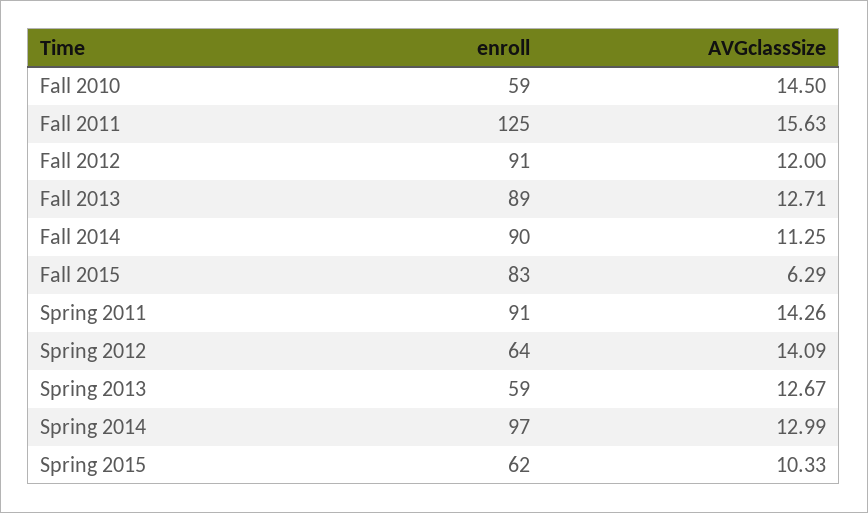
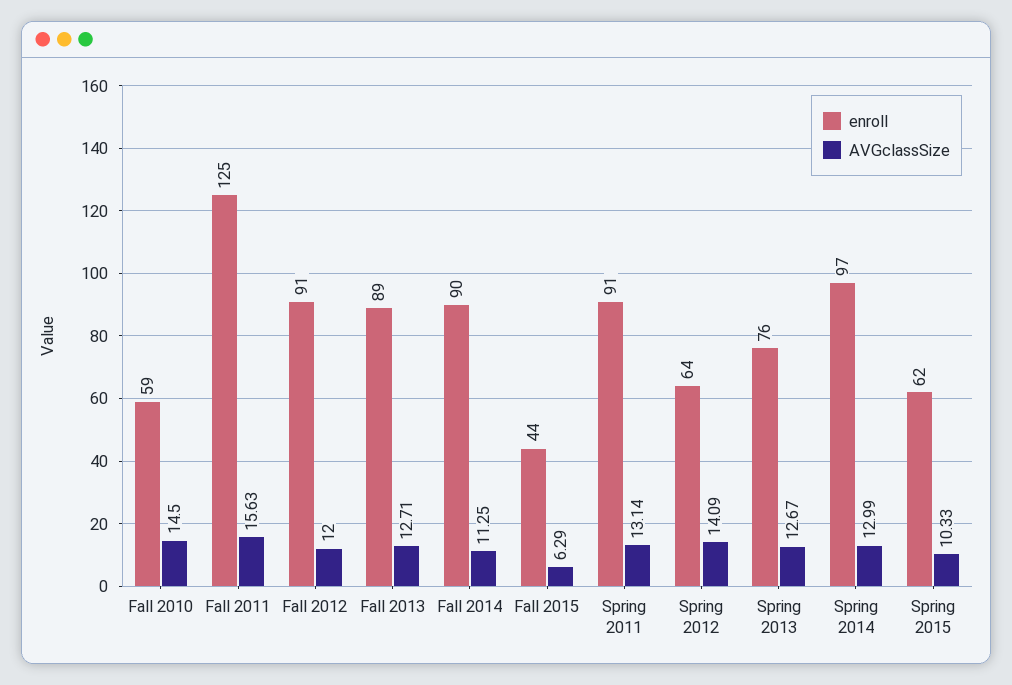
  {
    "enroll": {
      "Fall 2010": 59,
      "Fall 2011": 125,
      "Fall 2012": 91,
      "Fall 2013": 89,
      "Fall 2014": 90,
-     "Fall 2015": 83,
+     "Fall 2015": 44,
      "Spring 2011": 91,
      "Spring 2012": 64,
-     "Spring 2013": 59,
+     "Spring 2013": 76,
      "Spring 2014": 97,
      "Spring 2015": 62
    },
    "AVGclassSize": {
      "Fall 2010": 14.5,
      "Fall 2011": 15.63,
      "Fall 2012": 12,
      "Fall 2013": 12.71,
      "Fall 2014": 11.25,
      "Fall 2015": 6.29,
-     "Spring 2011": 14.26,
+     "Spring 2011": 13.14,
      "Spring 2012": 14.09,
      "Spring 2013": 12.67,
      "Spring 2014": 12.99,
      "Spring 2015": 10.33
    }
  }

